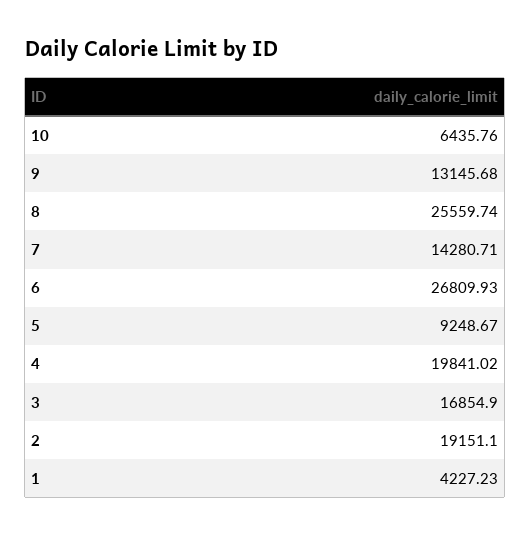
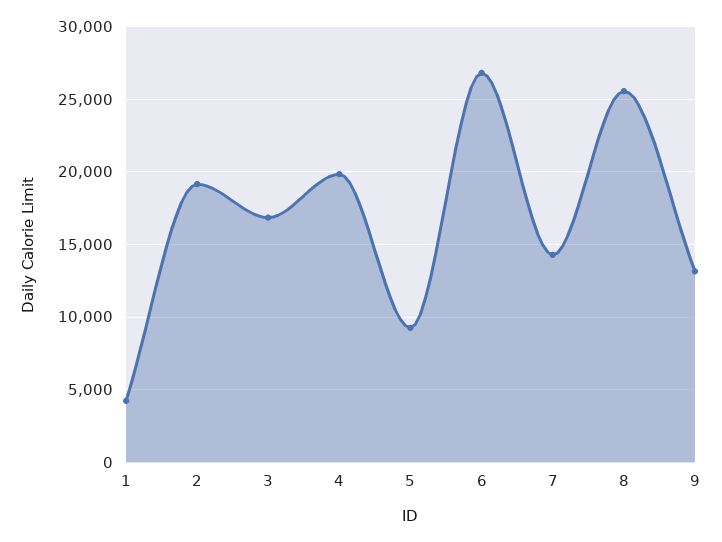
  {
-   "10": 6435.76,
    "9": 13145.68,
    "8": 25559.74,
    "7": 14280.71,
    "6": 26809.93,
    "5": 9248.67,
    "4": 19841.02,
    "3": 16854.9,
    "2": 19151.1,
    "1": 4227.23
  }

